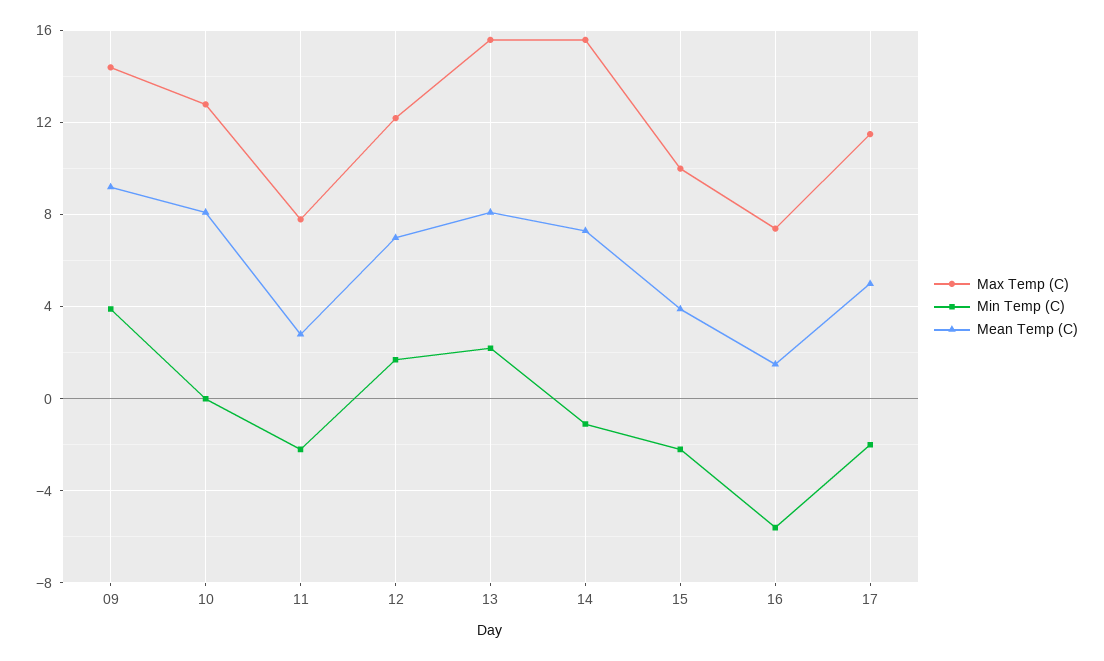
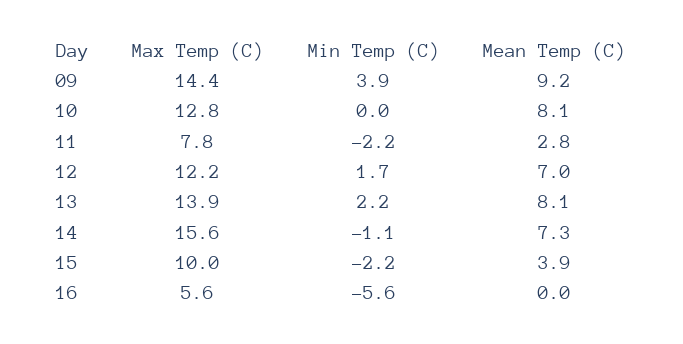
  {
    "Max Temp (C)": {
      "09": 14.4,
      "10": 12.8,
      "11": 7.8,
      "12": 12.2,
-     "13": 15.5,
+     "13": 13.9,
      "14": 15.6,
      "15": 10,
-     "16": 7.5,
+     "16": 5.6
-     "17": 11.5
    },
    "Min Temp (C)": {
      "09": 3.9,
      "10": 0,
      "11": -2.2,
      "12": 1.7,
      "13": 2.2,
      "14": -1.1,
      "15": -2.2,
-     "16": -5.6,
+     "16": -5.6
-     "17": -2
    },
    "Mean Temp (C)": {
      "09": 9.2,
      "10": 8.1,
      "11": 2.8,
      "12": 7,
      "13": 8.1,
      "14": 7.3,
      "15": 3.9,
-     "16": 1.5,
+     "16": 0
-     "17": 5
    }
  }

